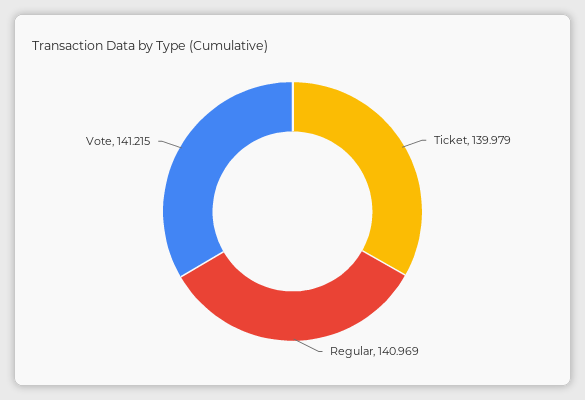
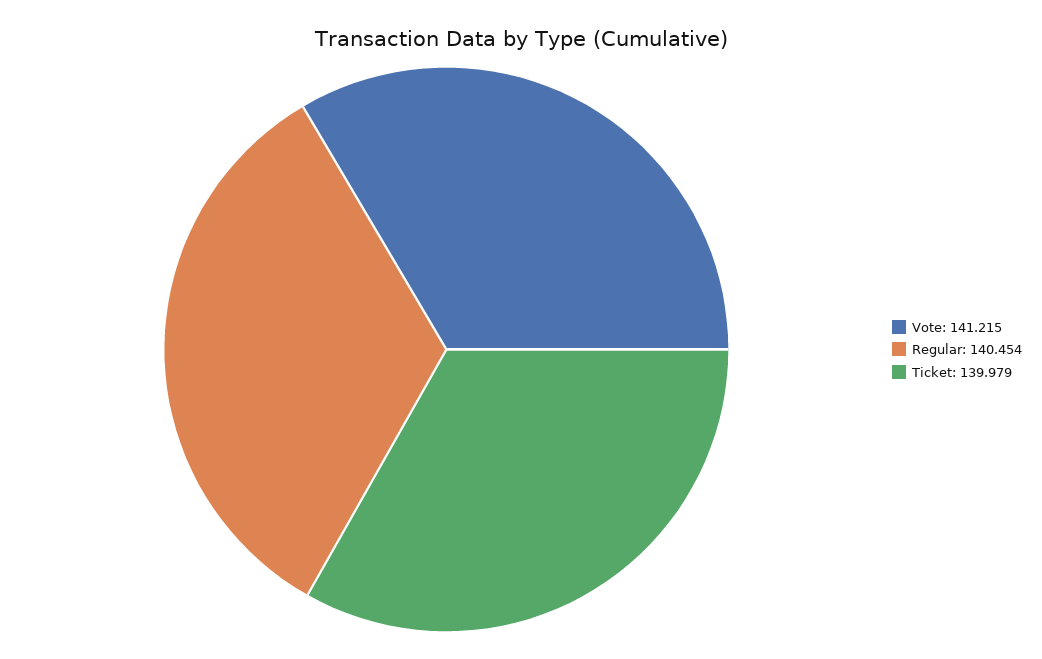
  {
    "Ticket": 139.979,
-   "Regular": 140.969,
+   "Regular": 140.454,
    "Vote": 141.215
  }

